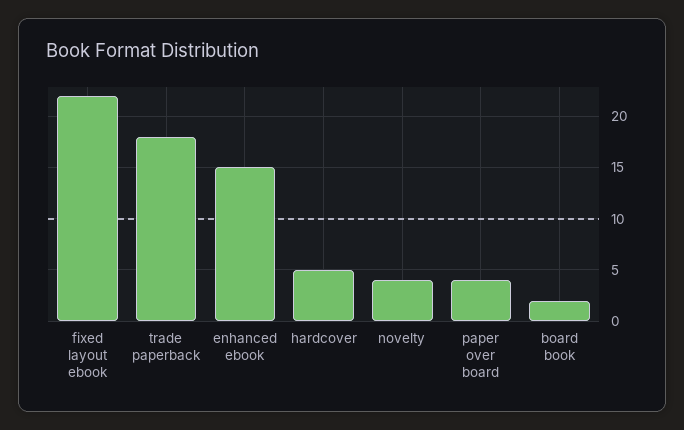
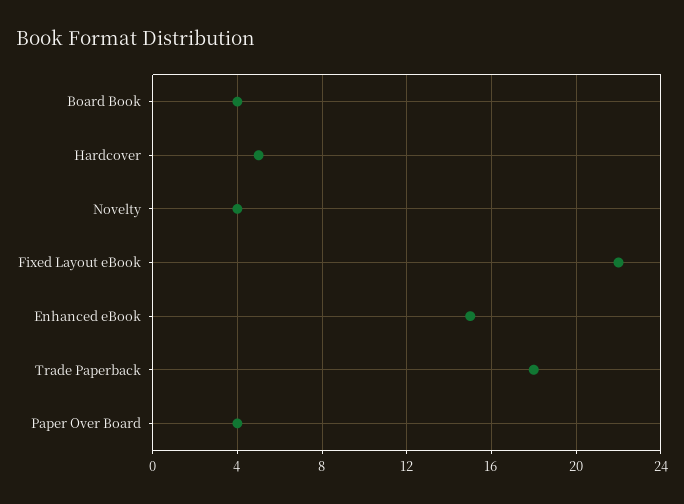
  {
    "fixed layout ebook": 22,
    "trade paperback": 18,
    "enhanced ebook": 15,
    "hardcover": 5,
    "novelty": 4,
    "paper over board": 4,
-   "board book": 2
+   "board book": 4
  }

